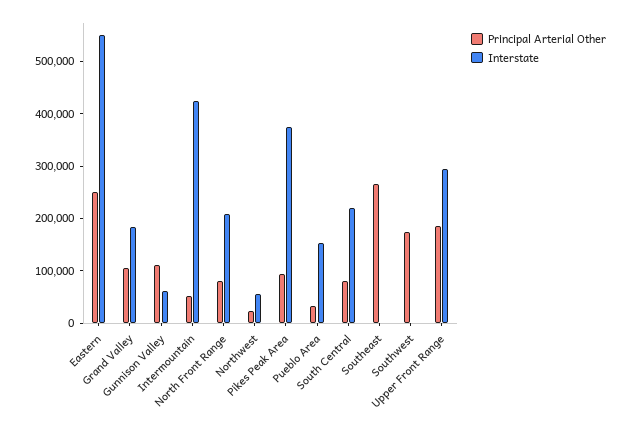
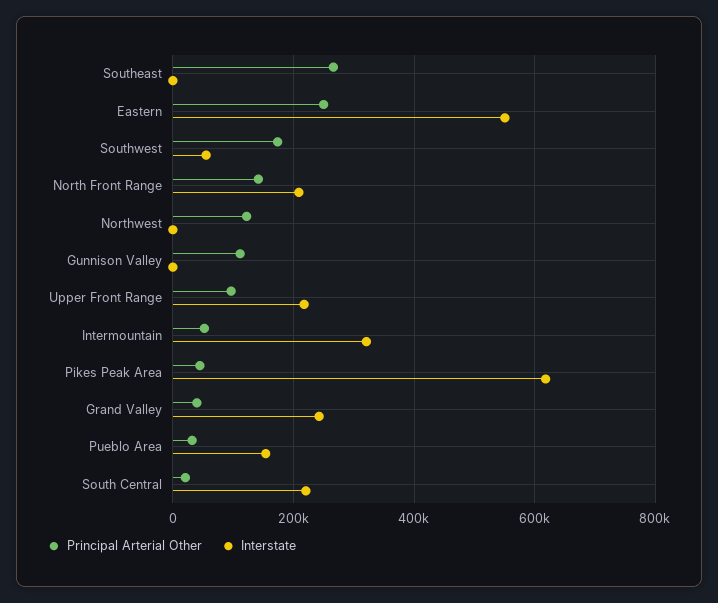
  {
    "Principal Arterial Other": {
      "Eastern": 260000,
-     "Grand Valley": 100000,
+     "Grand Valley": 40000,
      "Gunnison Valley": 120000,
      "Intermountain": 60000,
-     "North Front Range": 80000,
+     "North Front Range": 140000,
-     "Northwest": 20000,
+     "Northwest": 120000,
-     "Pikes Peak Area": 100000,
+     "Pikes Peak Area": 40000,
      "Pueblo Area": 40000,
-     "South Central": 80000,
+     "South Central": 20000,
      "Southeast": 260000,
      "Southwest": 180000,
-     "Upper Front Range": 180000
+     "Upper Front Range": 100000
    },
    "Interstate": {
      "Eastern": 560000,
-     "Grand Valley": 180000,
+     "Grand Valley": 240000,
-     "Gunnison Valley": 60000,
+     "Gunnison Valley": 0,
-     "Intermountain": 420000,
+     "Intermountain": 320000,
      "North Front Range": 200000,
-     "Northwest": 60000,
+     "Northwest": 0,
-     "Pikes Peak Area": 380000,
+     "Pikes Peak Area": 620000,
      "Pueblo Area": 160000,
      "South Central": 220000,
      "Southeast": 0,
-     "Southwest": 0,
+     "Southwest": 60000,
-     "Upper Front Range": 300000
+     "Upper Front Range": 220000
    }
  }

